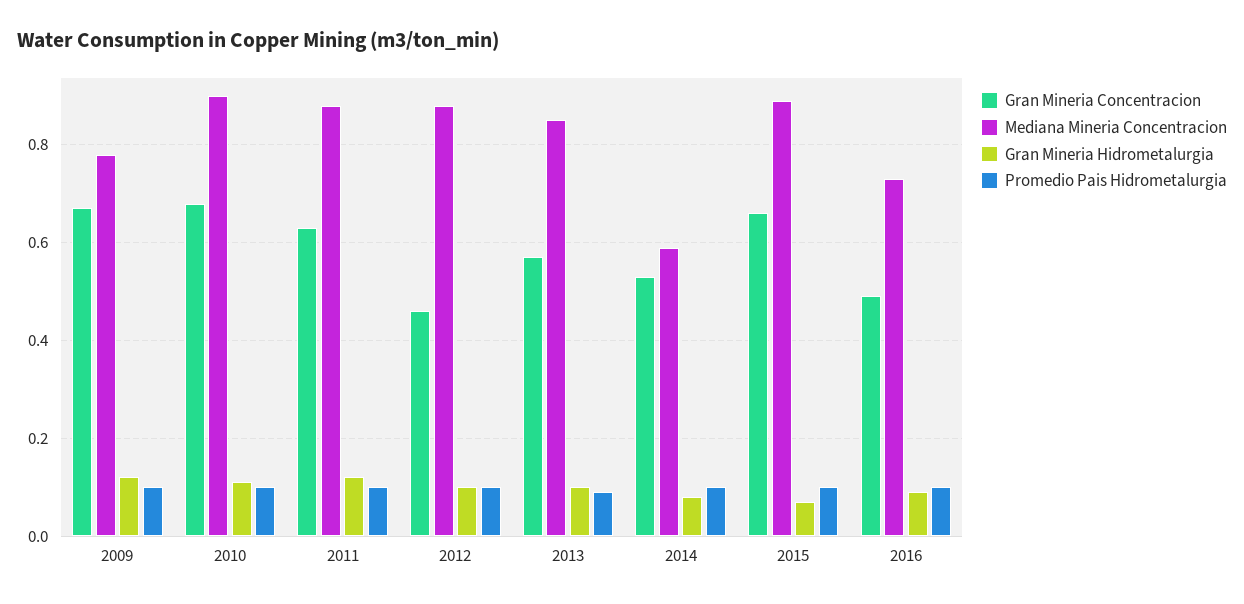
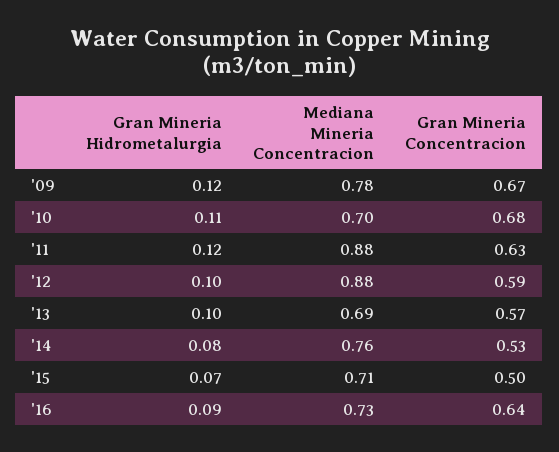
  {
    "Gran Mineria Concentracion": {
      "2009": 0.67,
      "2010": 0.68,
      "2011": 0.63,
-     "2012": 0.45,
+     "2012": 0.59,
      "2013": 0.57,
      "2014": 0.53,
-     "2015": 0.65,
+     "2015": 0.5,
-     "2016": 0.5
+     "2016": 0.64
    },
    "Mediana Mineria Concentracion": {
      "2009": 0.78,
-     "2010": 0.9,
+     "2010": 0.7,
      "2011": 0.88,
      "2012": 0.88,
-     "2013": 0.85,
+     "2013": 0.69,
-     "2014": 0.6,
+     "2014": 0.76,
-     "2015": 0.9,
+     "2015": 0.71,
      "2016": 0.73
    },
    "Gran Mineria Hidrometalurgia": {
      "2009": 0.12,
      "2010": 0.11,
      "2011": 0.12,
      "2012": 0.1,
      "2013": 0.1,
      "2014": 0.08,
      "2015": 0.07,
      "2016": 0.09
-   },
+   }
-   "Promedio Pais Hidrometalurgia": {
-     "2009": 0.1,
-     "2010": 0.1,
-     "2011": 0.1,
-     "2012": 0.1,
-     "2013": 0.1,
-     "2014": 0.1,
-     "2015": 0.1,
-     "2016": 0.1
-   }
  }

